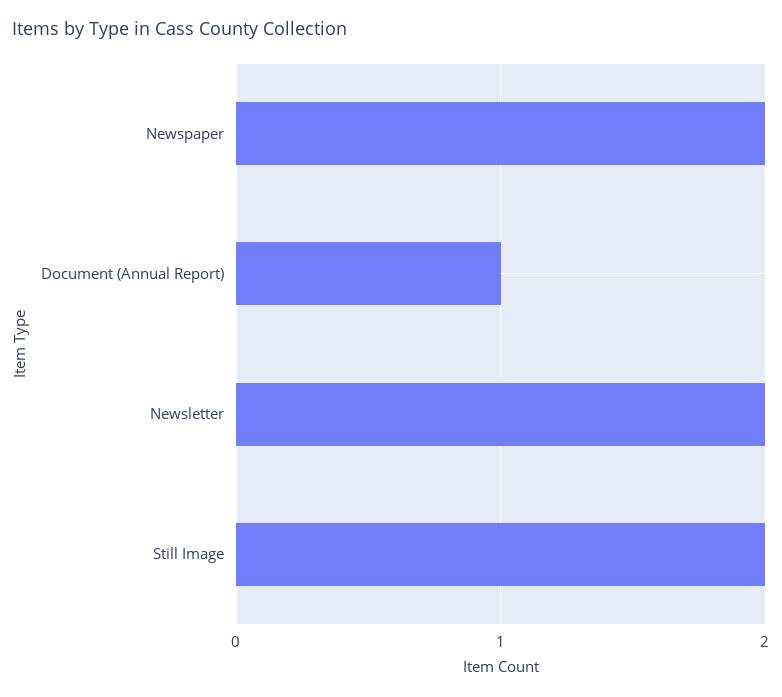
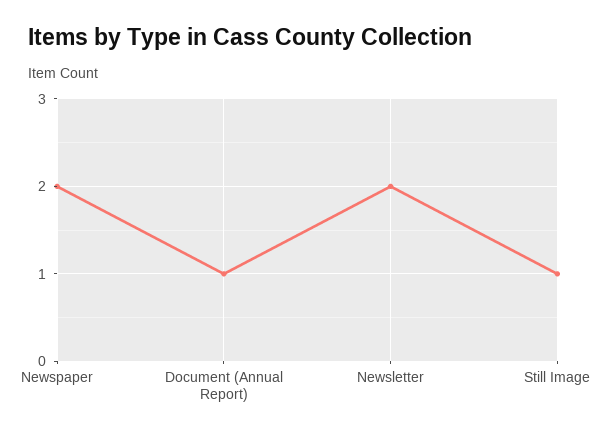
  {
    "Newspaper": 2,
    "Document (Annual Report)": 1,
    "Newsletter": 2,
-   "Still Image": 2
+   "Still Image": 1
  }

